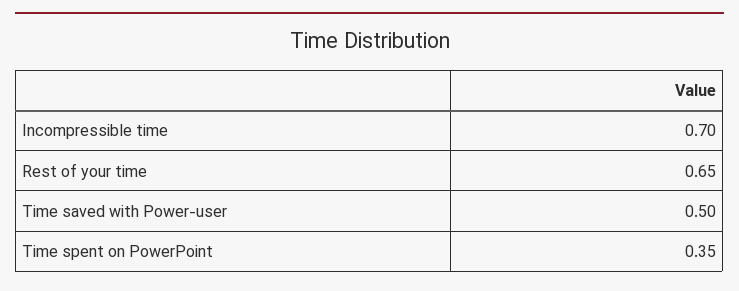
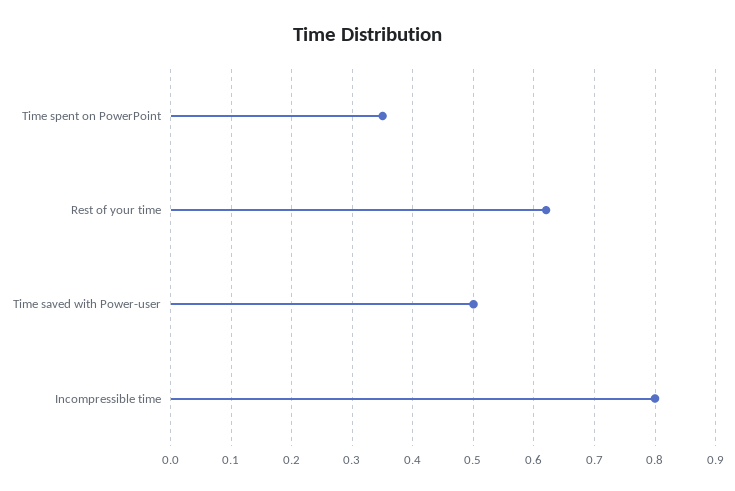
  {
-   "Incompressible time": 0.7,
+   "Incompressible time": 0.8,
-   "Rest of your time": 0.65,
+   "Rest of your time": 0.62,
    "Time saved with Power-user": 0.5,
    "Time spent on PowerPoint": 0.35
  }

